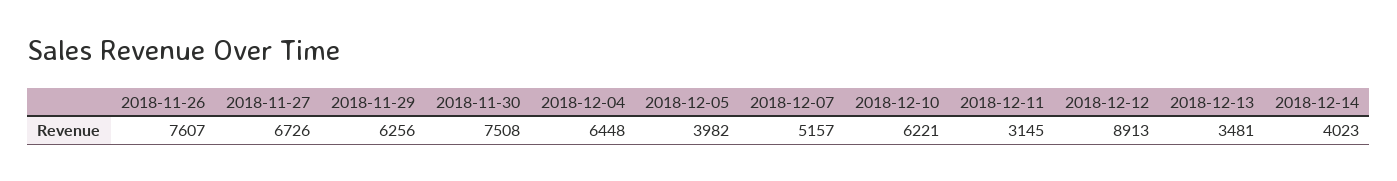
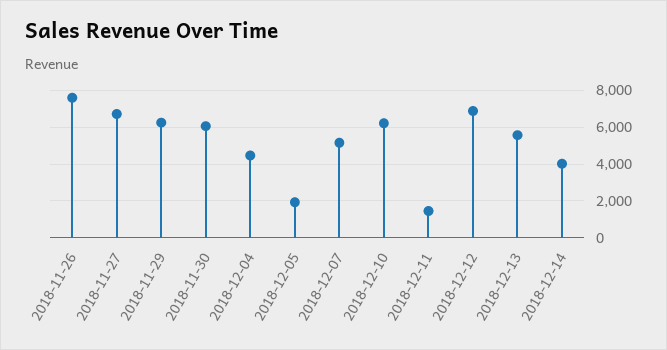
  {
    "2018-11-26": 7607,
    "2018-11-27": 6726,
    "2018-11-29": 6256,
-   "2018-11-30": 7508,
+   "2018-11-30": 6000,
-   "2018-12-04": 6448,
+   "2018-12-04": 4500,
-   "2018-12-05": 3982,
+   "2018-12-05": 2000,
    "2018-12-07": 5157,
    "2018-12-10": 6221,
-   "2018-12-11": 3145,
+   "2018-12-11": 1500,
-   "2018-12-12": 8913,
+   "2018-12-12": 7000,
-   "2018-12-13": 3481,
+   "2018-12-13": 5500,
    "2018-12-14": 4023
  }

